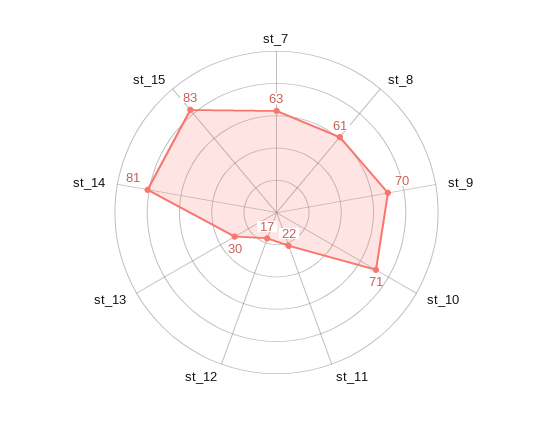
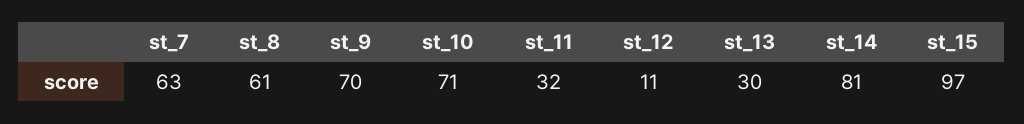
  {
    "st_7": 63,
    "st_8": 61,
    "st_9": 70,
    "st_10": 71,
-   "st_11": 22,
+   "st_11": 32,
-   "st_12": 17,
+   "st_12": 11,
    "st_13": 30,
    "st_14": 81,
-   "st_15": 83
+   "st_15": 97
  }

